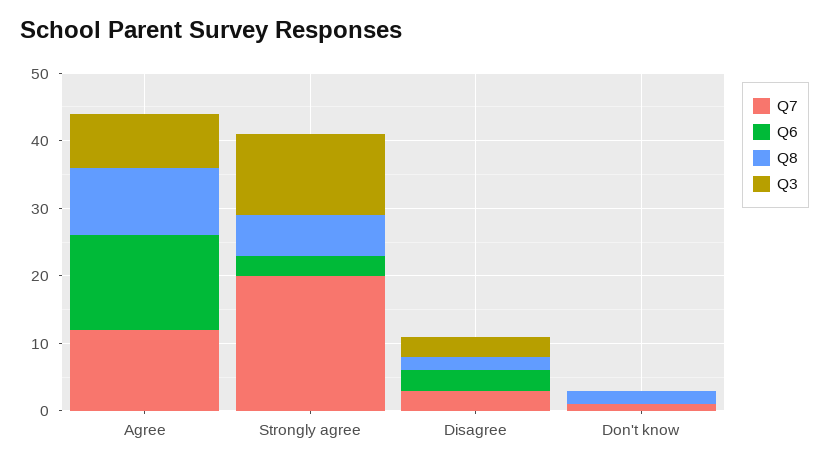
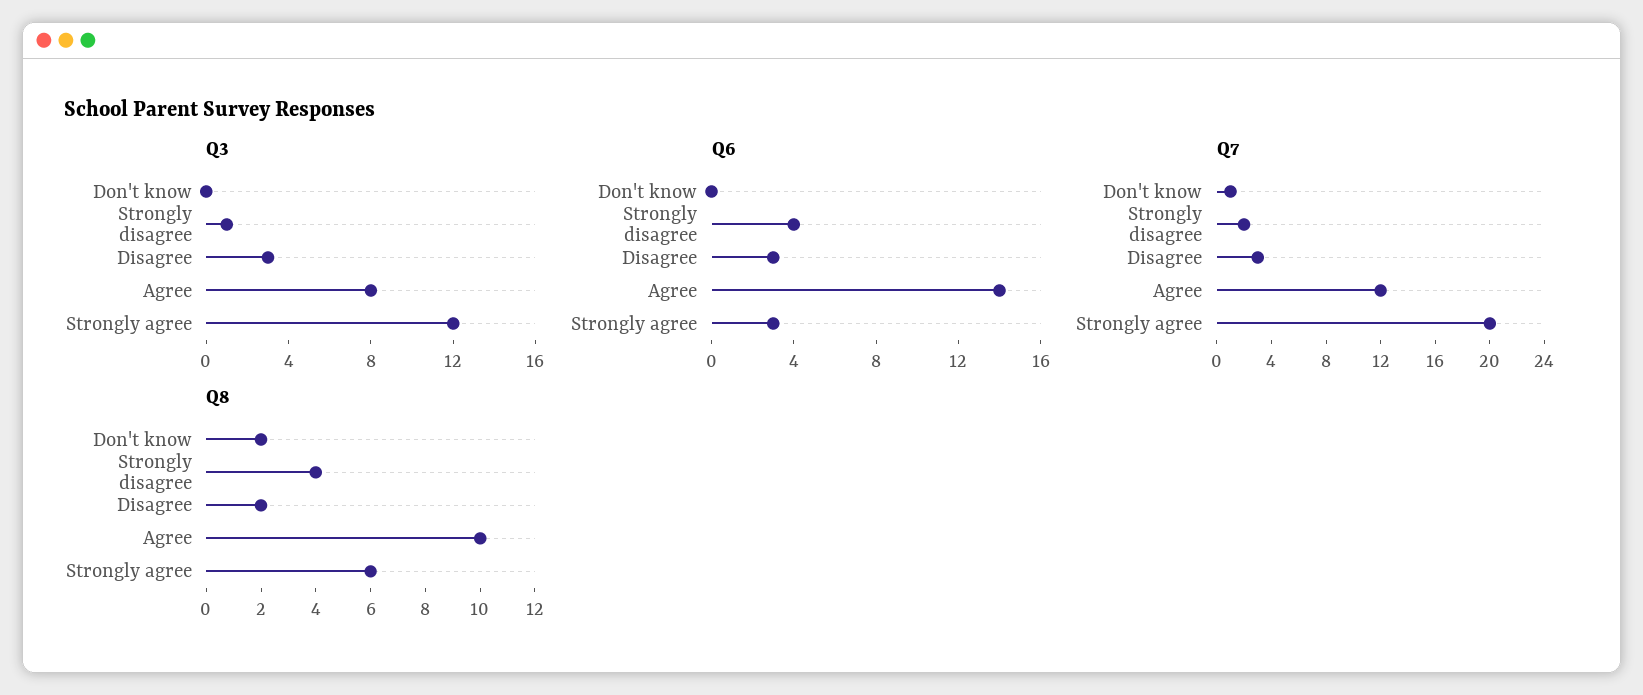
  {
    "Q7": {
      "Agree": 12,
      "Strongly agree": 20,
      "Disagree": 3,
-     "Don't know": 1
+     "Don't know": 1,
+     "Strongly disagree": 2
    },
    "Q6": {
      "Agree": 14,
      "Strongly agree": 3,
      "Disagree": 3,
-     "Don't know": 0
+     "Don't know": 0,
+     "Strongly disagree": 4
    },
    "Q8": {
      "Agree": 10,
      "Strongly agree": 6,
      "Disagree": 2,
-     "Don't know": 2
+     "Don't know": 2,
+     "Strongly disagree": 4
    },
    "Q3": {
      "Agree": 8,
      "Strongly agree": 12,
      "Disagree": 3,
-     "Don't know": 0
+     "Don't know": 0,
+     "Strongly disagree": 1
    }
  }

